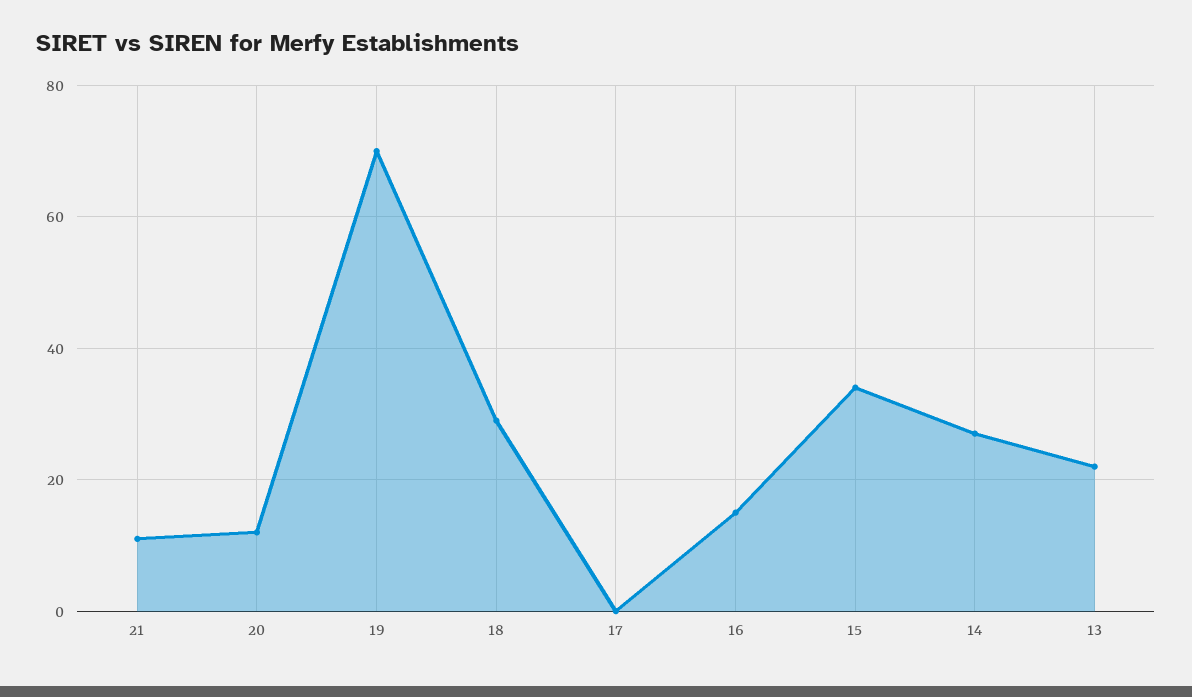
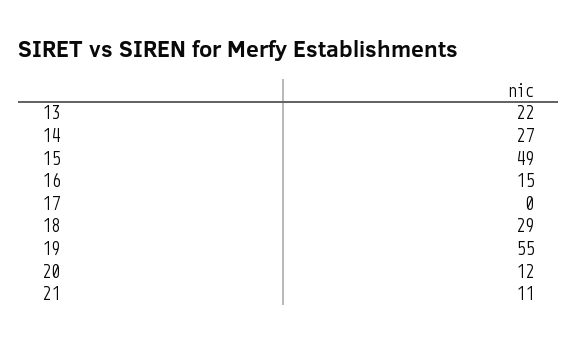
  {
    "21": 11,
    "20": 12,
-   "19": 70,
+   "19": 55,
    "18": 29,
    "17": 0,
    "16": 15,
-   "15": 35,
+   "15": 49,
    "14": 27,
    "13": 22
  }

